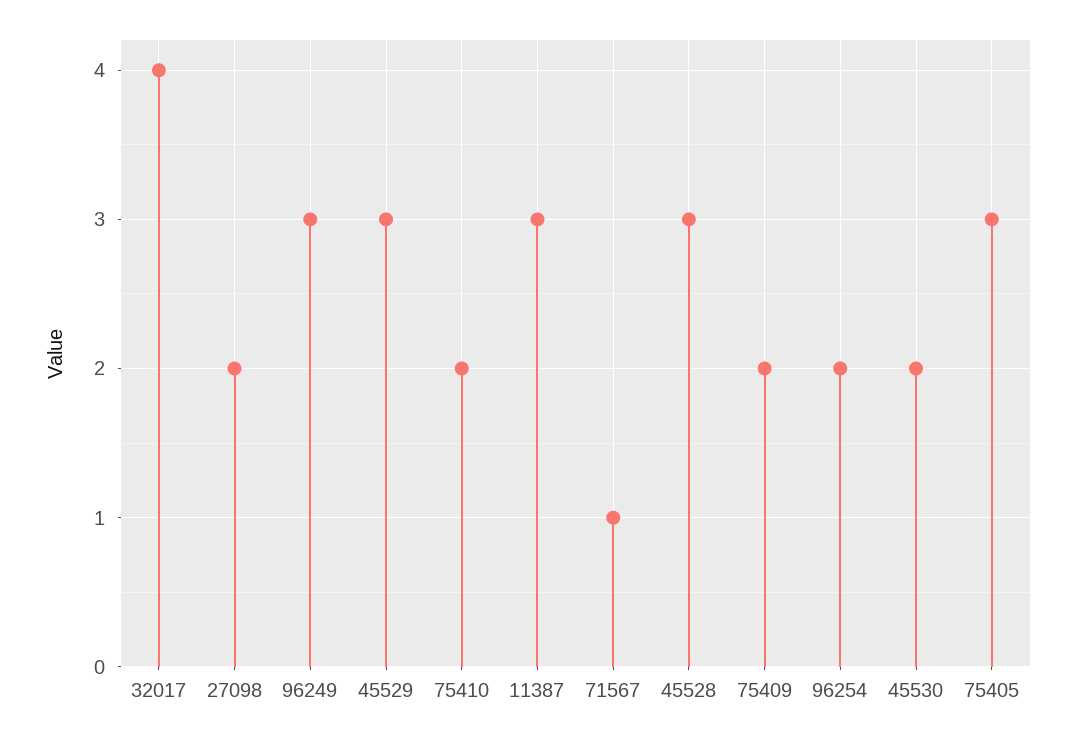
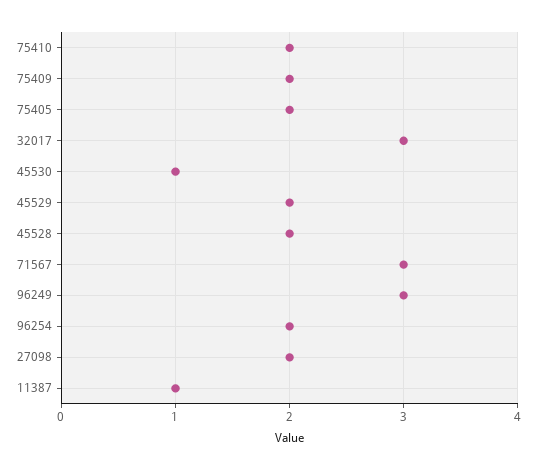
  {
-   "32017": 4,
+   "32017": 3,
    "27098": 2,
    "96249": 3,
-   "45529": 3,
+   "45529": 2,
    "75410": 2,
-   "11387": 3,
+   "11387": 1,
-   "71567": 1,
+   "71567": 3,
-   "45528": 3,
+   "45528": 2,
    "75409": 2,
    "96254": 2,
-   "45530": 2,
+   "45530": 1,
-   "75405": 3
+   "75405": 2
  }

